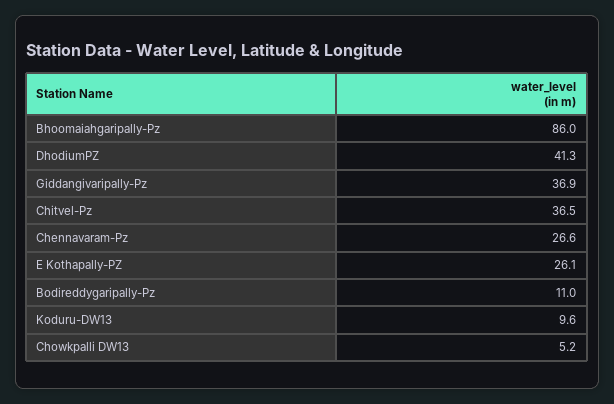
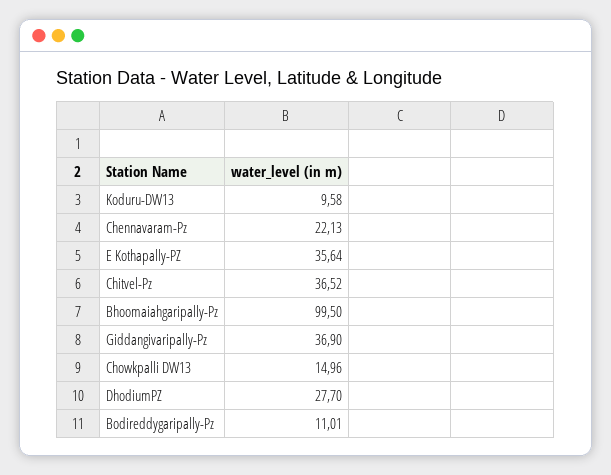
  {
-   "Bhoomaiahgaripally-Pz": 86,
+   "Bhoomaiahgaripally-Pz": 99.5,
-   "DhodiumPZ": 41.3,
+   "DhodiumPZ": 27.7,
    "Giddangivaripally-Pz": 36.9,
    "Chitvel-Pz": 36.52,
-   "Chennavaram-Pz": 26.6,
+   "Chennavaram-Pz": 22.13,
-   "E Kothapally-PZ": 26.1,
+   "E Kothapally-PZ": 35.64,
    "Bodireddygaripally-Pz": 11.01,
    "Koduru-DW13": 9.58,
-   "Chowkpalli DW13": 5.2
+   "Chowkpalli DW13": 14.96
  }

